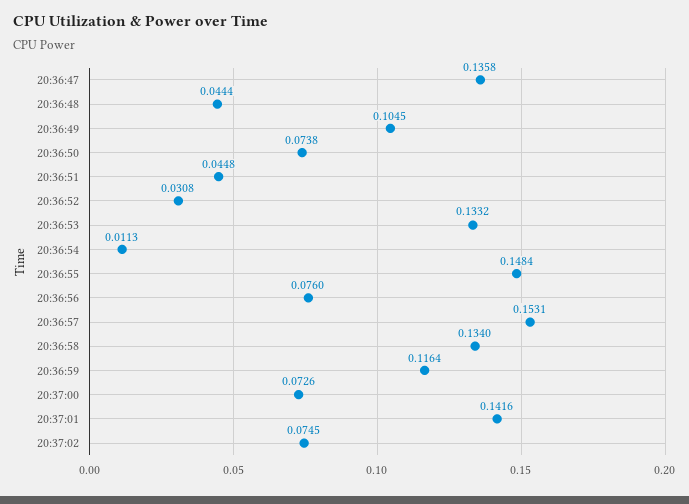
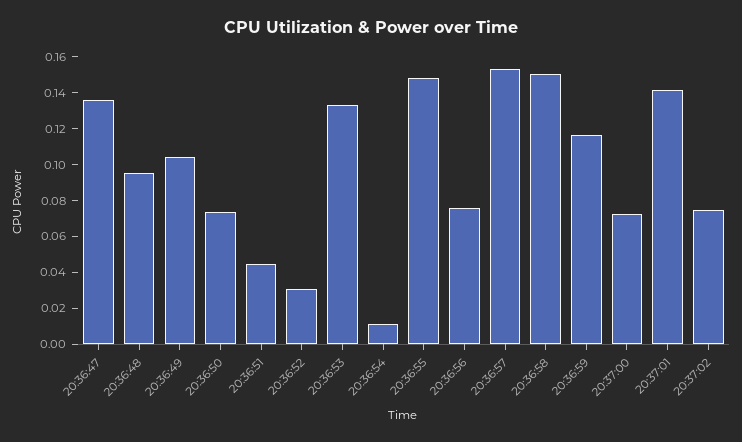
  {
    "20:36:47": 0.1358,
-   "20:36:48": 0.0444,
+   "20:36:48": 0.095,
    "20:36:49": 0.1045,
    "20:36:50": 0.0738,
    "20:36:51": 0.0448,
    "20:36:52": 0.0308,
    "20:36:53": 0.1332,
    "20:36:54": 0.0113,
    "20:36:55": 0.1484,
    "20:36:56": 0.076,
    "20:36:57": 0.1531,
-   "20:36:58": 0.134,
+   "20:36:58": 0.15,
    "20:36:59": 0.1164,
    "20:37:00": 0.0726,
    "20:37:01": 0.1416,
    "20:37:02": 0.0745
  }

